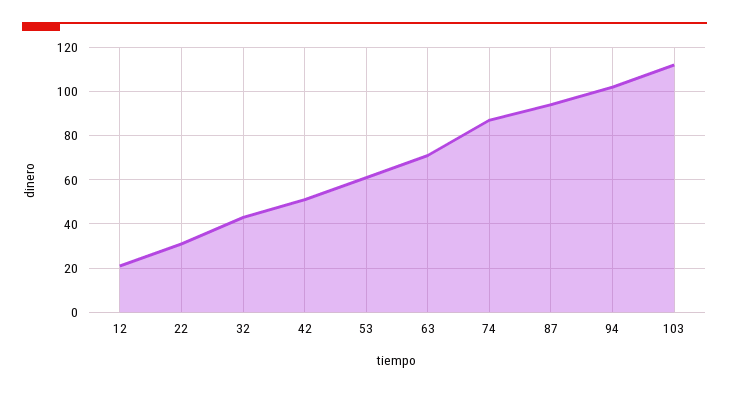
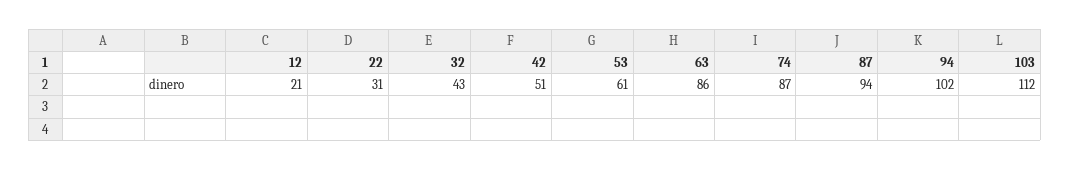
  {
    "12": 21,
    "22": 31,
    "32": 43,
    "42": 51,
    "53": 61,
-   "63": 70,
+   "63": 86,
    "74": 87,
    "87": 94,
    "94": 102,
    "103": 112
  }

